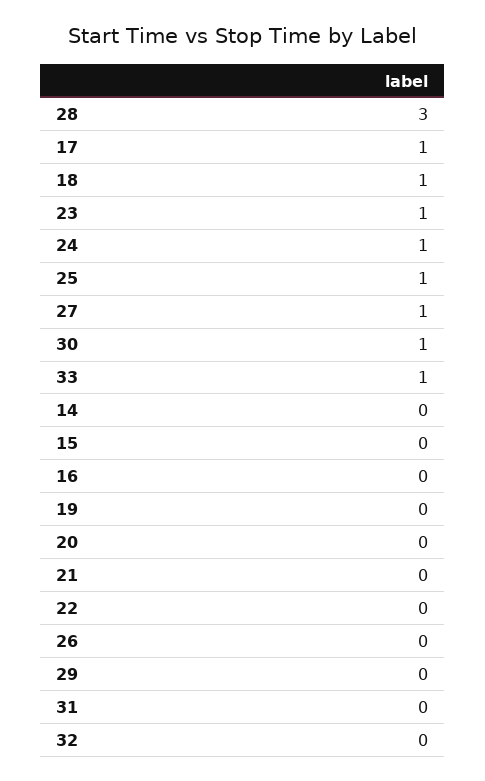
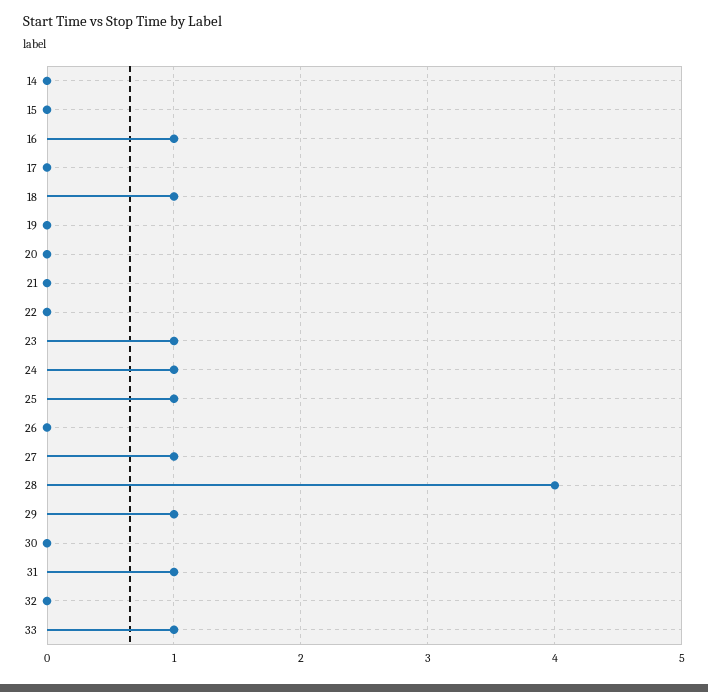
  {
-   "28": 3,
+   "28": 4,
-   "17": 1,
+   "17": 0,
    "18": 1,
    "23": 1,
    "24": 1,
    "25": 1,
    "27": 1,
-   "30": 1,
+   "30": 0,
    "33": 1,
    "14": 0,
    "15": 0,
-   "16": 0,
+   "16": 1,
    "19": 0,
    "20": 0,
    "21": 0,
    "22": 0,
    "26": 0,
-   "29": 0,
+   "29": 1,
-   "31": 0,
+   "31": 1,
    "32": 0
  }

